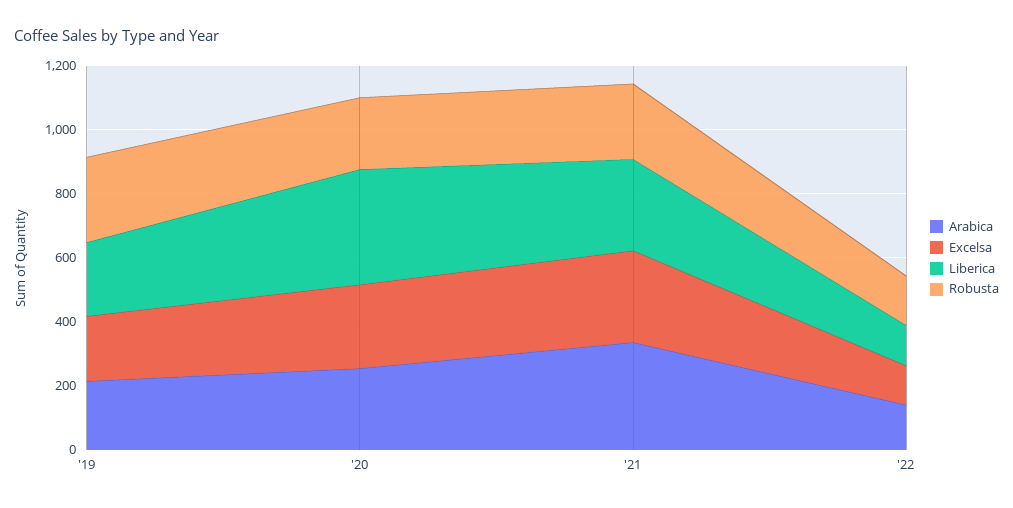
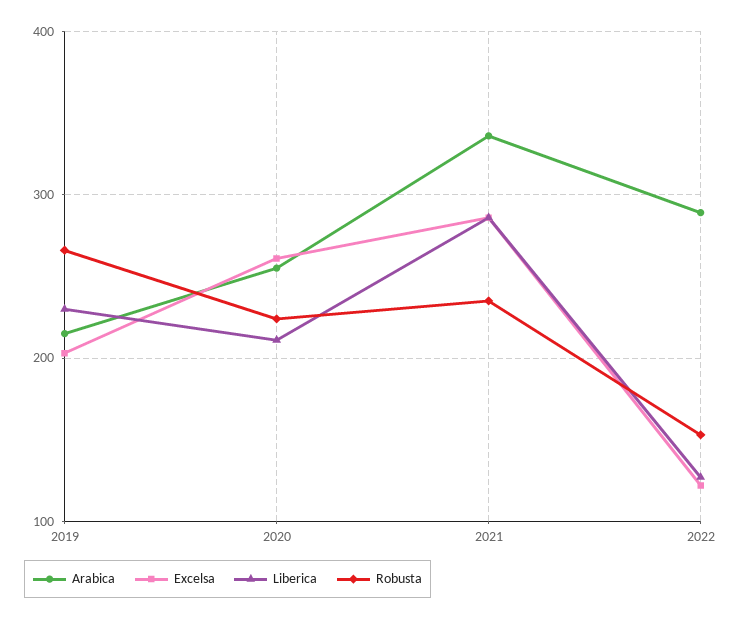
  {
    "Arabica": {
      "'19": 220,
      "'20": 260,
      "'21": 340,
-     "'22": 150
+     "'22": 290
    },
    "Excelsa": {
      "'19": 200,
      "'20": 260,
      "'21": 290,
      "'22": 120
    },
    "Liberica": {
      "'19": 230,
-     "'20": 350,
+     "'20": 210,
      "'21": 290,
      "'22": 130
    },
    "Robusta": {
      "'19": 270,
      "'20": 220,
      "'21": 240,
      "'22": 150
    }
  }

